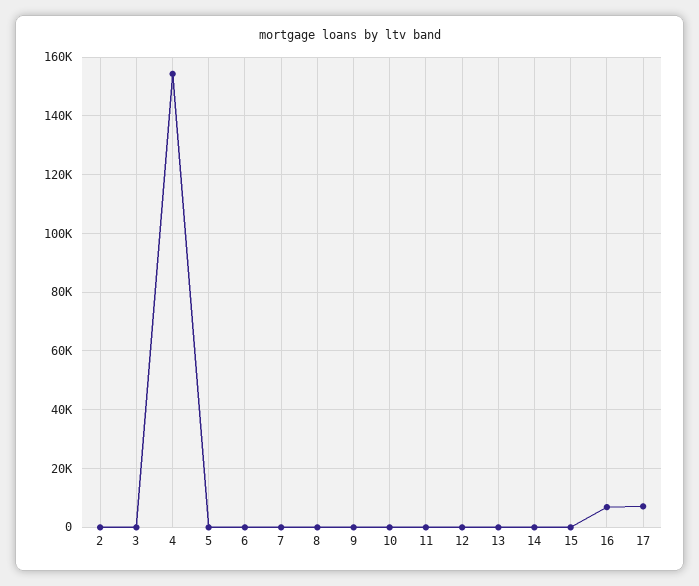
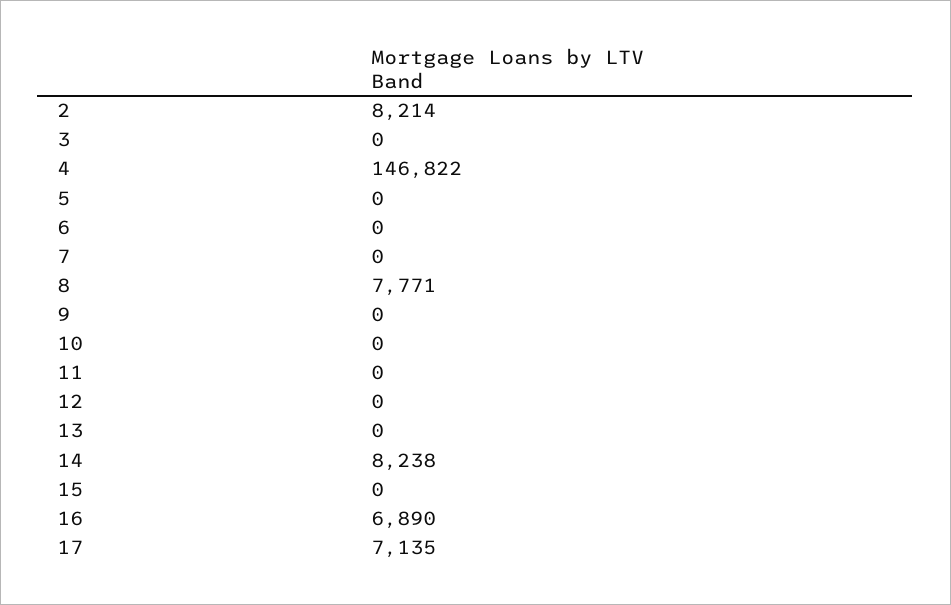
  {
-   "2": 0,
+   "2": 8214,
    "3": 0,
-   "4": 155000,
+   "4": 146822,
    "5": 0,
    "6": 0,
    "7": 0,
-   "8": 0,
+   "8": 7771,
    "9": 0,
    "10": 0,
    "11": 0,
    "12": 0,
    "13": 0,
-   "14": 0,
+   "14": 8238,
    "15": 0,
    "16": 6890,
    "17": 7135
  }

